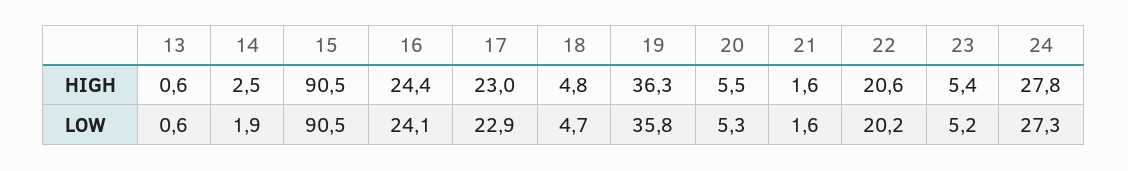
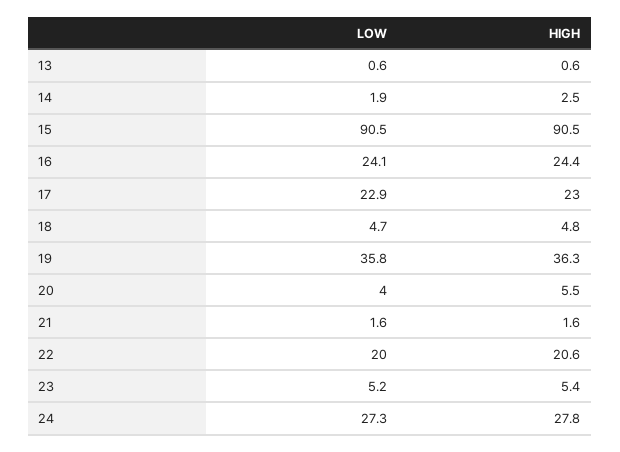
  {
    "13": {
      "HIGH": 0.6,
      "LOW": 0.6
    },
    "14": {
      "HIGH": 2.5,
      "LOW": 1.9
    },
    "15": {
      "HIGH": 90.5,
      "LOW": 90.5
    },
    "16": {
      "HIGH": 24.4,
      "LOW": 24.1
    },
    "17": {
      "HIGH": 23,
      "LOW": 22.9
    },
    "18": {
      "HIGH": 4.8,
      "LOW": 4.7
    },
    "19": {
      "HIGH": 36.3,
      "LOW": 35.8
    },
    "20": {
      "HIGH": 5.5,
-     "LOW": 5.3
+     "LOW": 4
    },
    "21": {
      "HIGH": 1.6,
      "LOW": 1.6
    },
    "22": {
      "HIGH": 20.6,
-     "LOW": 20.2
+     "LOW": 20
    },
    "23": {
      "HIGH": 5.4,
      "LOW": 5.2
    },
    "24": {
      "HIGH": 27.8,
      "LOW": 27.3
    }
  }

